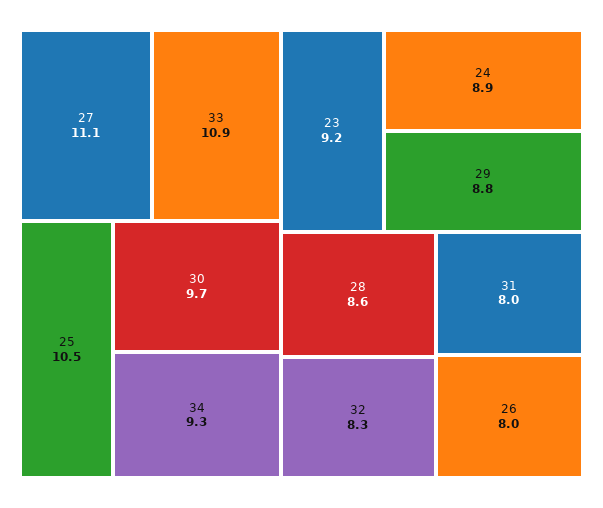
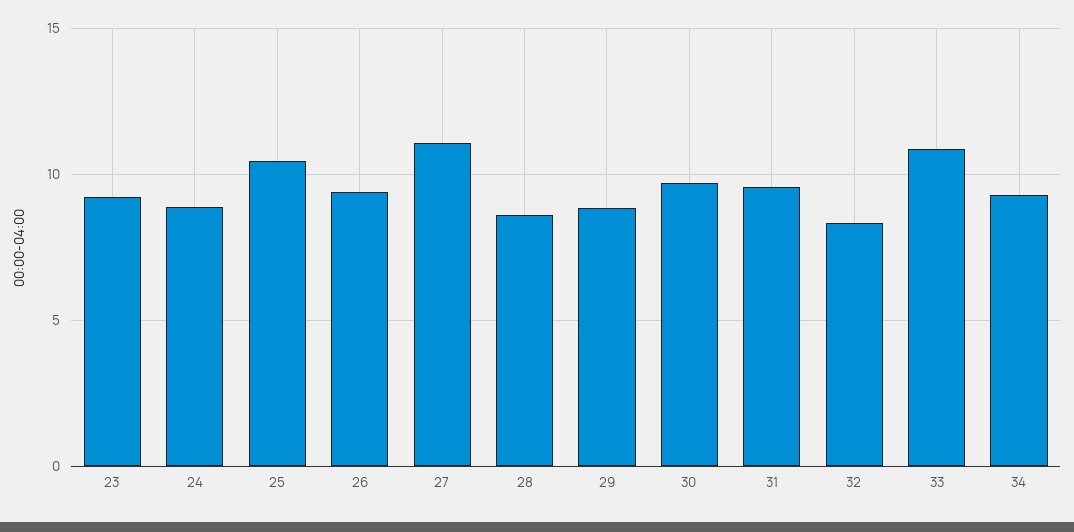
  {
    "27": 11.1,
    "33": 10.9,
    "25": 10.5,
    "30": 9.7,
    "34": 9.3,
    "23": 9.2,
    "24": 8.9,
    "29": 8.8,
    "28": 8.6,
    "32": 8.3,
-   "31": 8,
+   "31": 9.5,
-   "26": 8
+   "26": 9.5
  }

